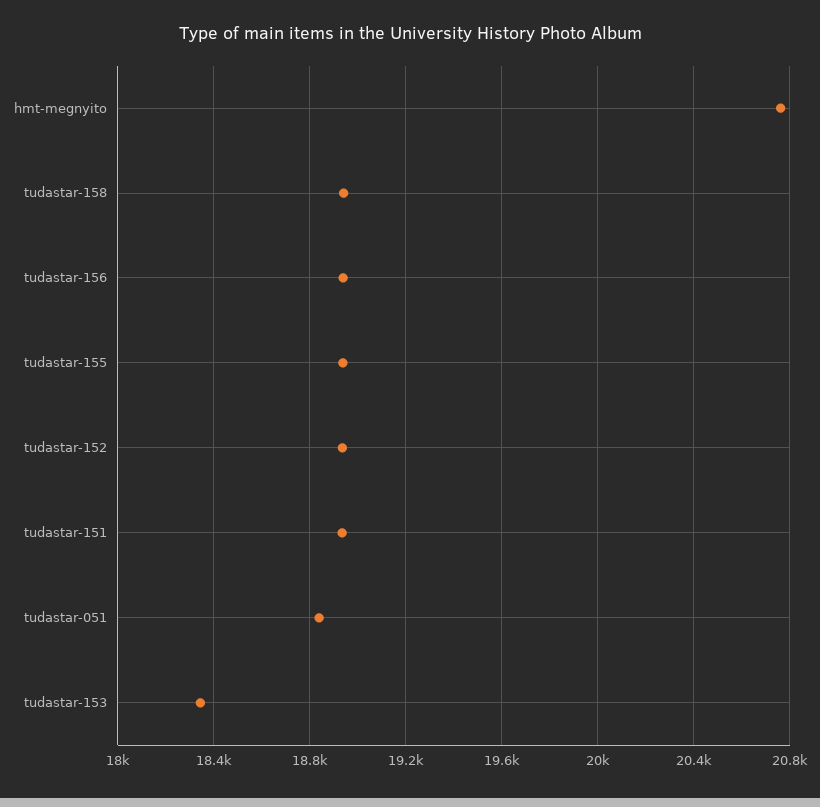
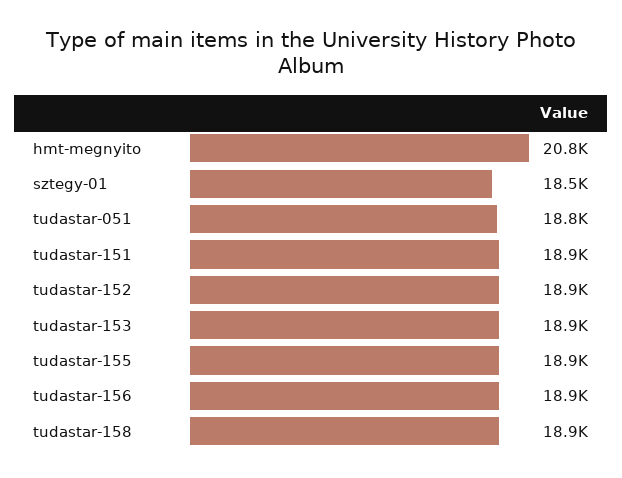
  {
    "hmt-megnyito": 20800,
    "tudastar-158": 18900,
    "tudastar-156": 18900,
    "tudastar-155": 18900,
    "tudastar-152": 18900,
    "tudastar-151": 18900,
    "tudastar-051": 18800,
-   "tudastar-153": 18350
+   "tudastar-153": 18900,
+   "sztegy-01": 18500
  }

